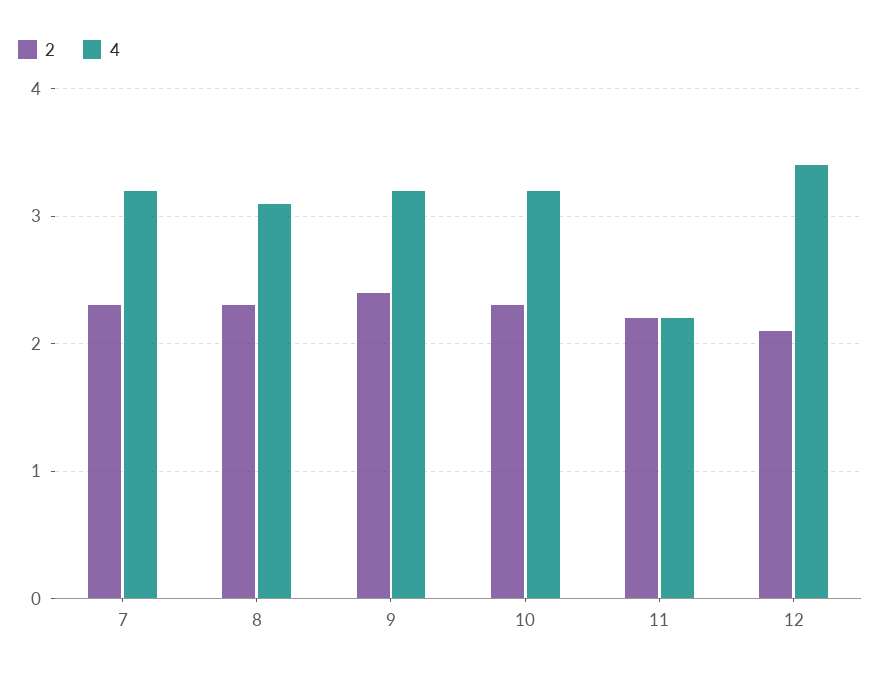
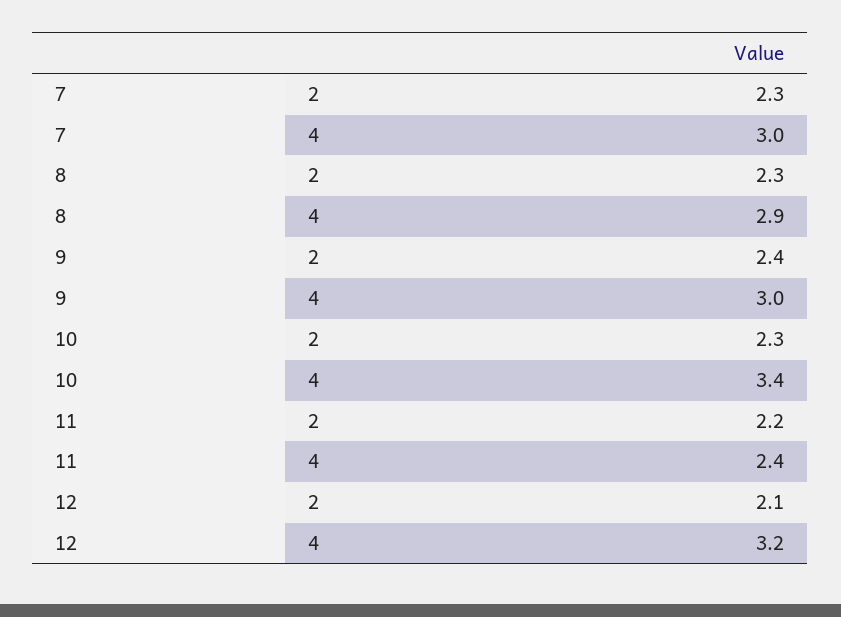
  {
    "2": {
      "7": 2.3,
      "8": 2.3,
      "9": 2.4,
      "10": 2.3,
      "11": 2.2,
      "12": 2.1
    },
    "4": {
-     "7": 3.2,
+     "7": 3,
-     "8": 3.1,
+     "8": 2.9,
-     "9": 3.2,
+     "9": 3,
-     "10": 3.2,
+     "10": 3.4,
-     "11": 2.2,
+     "11": 2.4,
-     "12": 3.4
+     "12": 3.2
    }
  }

